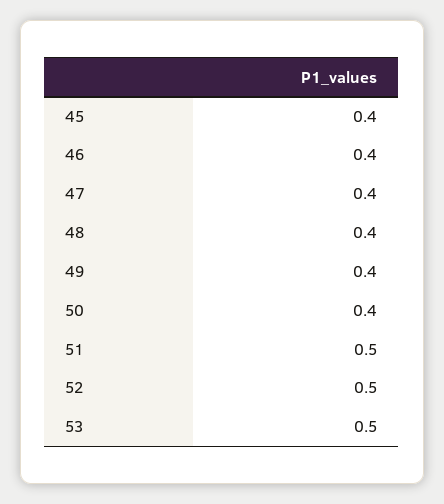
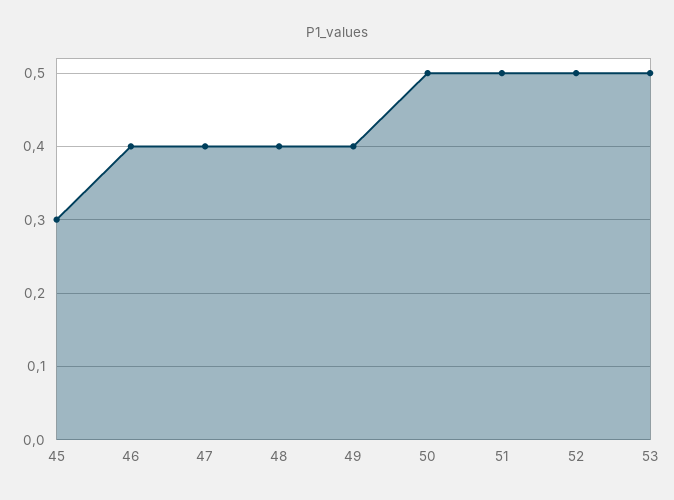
  {
-   "45": 0.4,
+   "45": 0.3,
    "46": 0.4,
    "47": 0.4,
    "48": 0.4,
    "49": 0.4,
-   "50": 0.4,
+   "50": 0.5,
    "51": 0.5,
    "52": 0.5,
    "53": 0.5
  }

